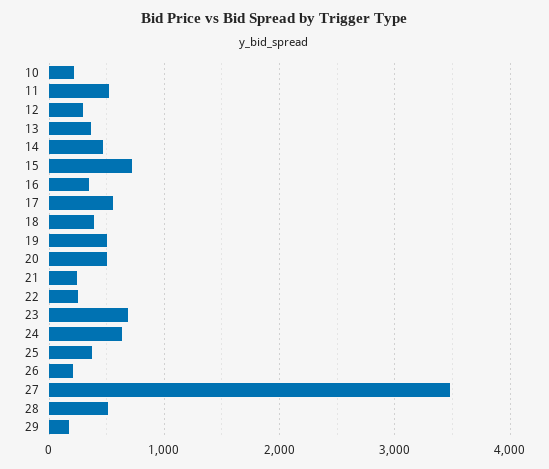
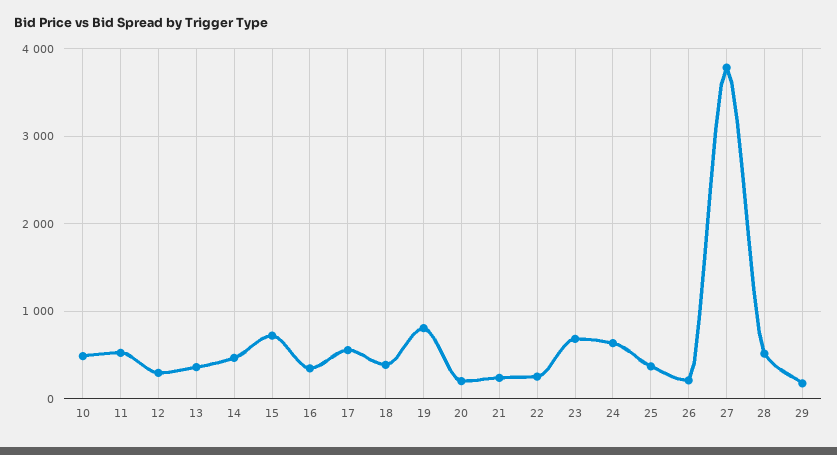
  {
-   "10": 200,
+   "10": 500,
    "11": 500,
    "12": 300,
    "13": 400,
    "14": 500,
    "15": 700,
    "16": 300,
    "17": 600,
    "18": 400,
-   "19": 500,
+   "19": 800,
-   "20": 500,
+   "20": 200,
    "21": 200,
    "22": 300,
    "23": 700,
    "24": 600,
    "25": 400,
    "26": 200,
-   "27": 3500,
+   "27": 3800,
    "28": 500,
    "29": 200
  }

